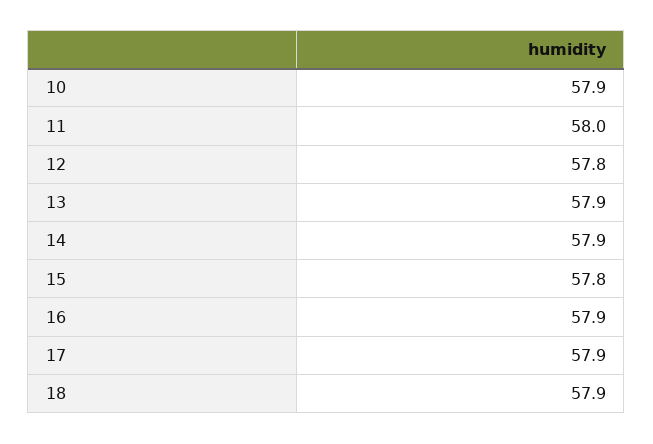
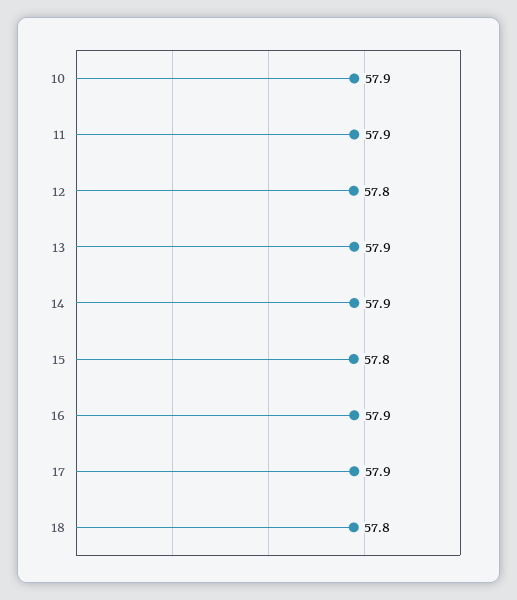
  {
    "10": 57.9,
-   "11": 58,
+   "11": 57.9,
    "12": 57.8,
    "13": 57.9,
    "14": 57.9,
    "15": 57.8,
    "16": 57.9,
    "17": 57.9,
-   "18": 57.9
+   "18": 57.8
  }

